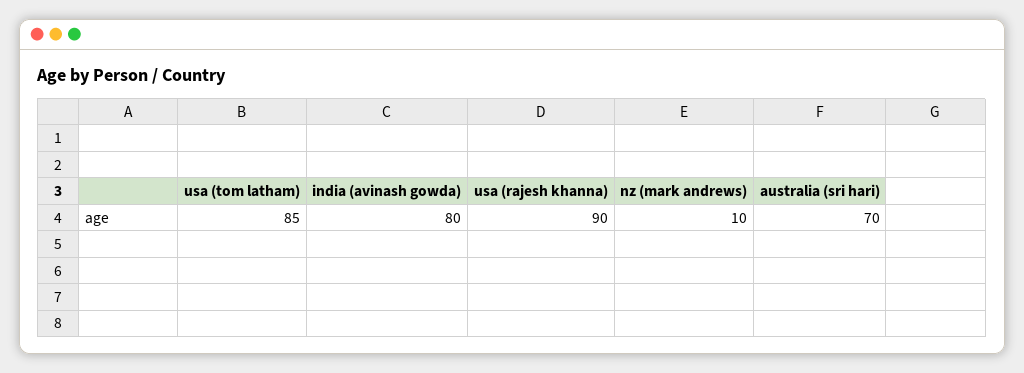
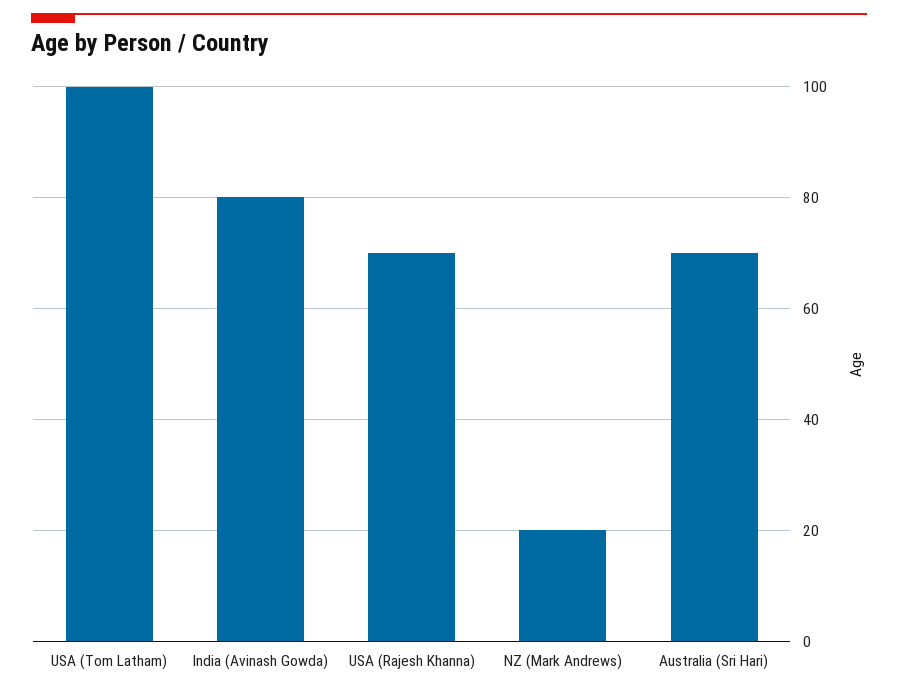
  {
-   "usa (tom latham)": 85,
+   "usa (tom latham)": 100,
    "india (avinash gowda)": 80,
-   "usa (rajesh khanna)": 90,
+   "usa (rajesh khanna)": 70,
-   "nz (mark andrews)": 10,
+   "nz (mark andrews)": 20,
    "australia (sri hari)": 70
  }

